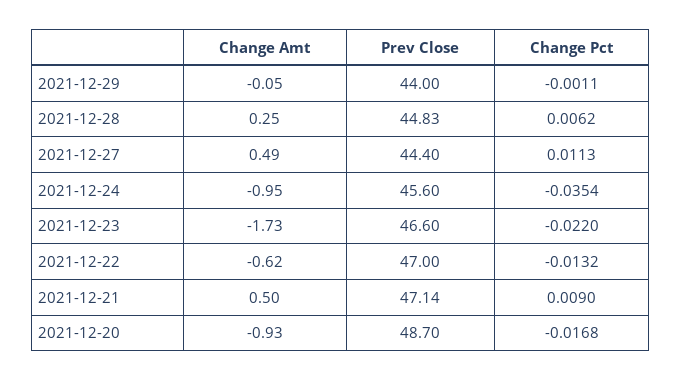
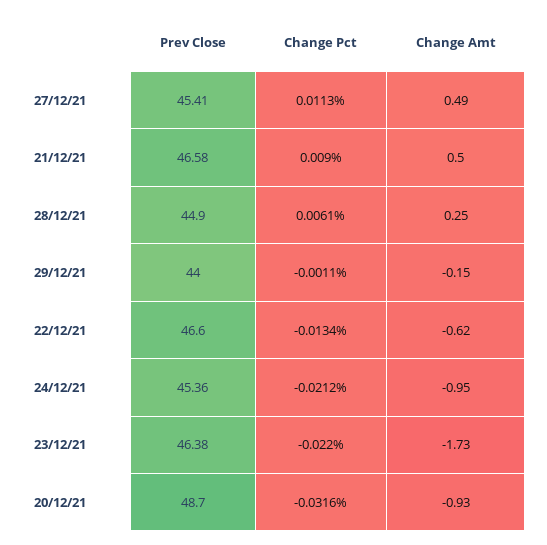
  {
    "Change Amt": {
-     "2021-12-29": -0.05,
+     "2021-12-29": -0.15,
      "2021-12-28": 0.25,
      "2021-12-27": 0.49,
      "2021-12-24": -0.95,
      "2021-12-23": -1.73,
      "2021-12-22": -0.62,
      "2021-12-21": 0.5,
      "2021-12-20": -0.93
    },
    "Prev Close": {
      "2021-12-29": 44,
-     "2021-12-28": 44.83,
+     "2021-12-28": 44.9,
-     "2021-12-27": 44.4,
+     "2021-12-27": 45.41,
-     "2021-12-24": 45.6,
+     "2021-12-24": 45.36,
-     "2021-12-23": 46.6,
+     "2021-12-23": 46.38,
-     "2021-12-22": 47,
+     "2021-12-22": 46.6,
-     "2021-12-21": 47.14,
+     "2021-12-21": 46.58,
      "2021-12-20": 48.7
    },
    "Change Pct": {
      "2021-12-29": -0.0011,
-     "2021-12-28": 0.0062,
+     "2021-12-28": 0.0061,
      "2021-12-27": 0.0113,
-     "2021-12-24": -0.0354,
+     "2021-12-24": -0.0212,
      "2021-12-23": -0.022,
-     "2021-12-22": -0.0132,
+     "2021-12-22": -0.0134,
      "2021-12-21": 0.009,
-     "2021-12-20": -0.0168
+     "2021-12-20": -0.0316
    }
  }

